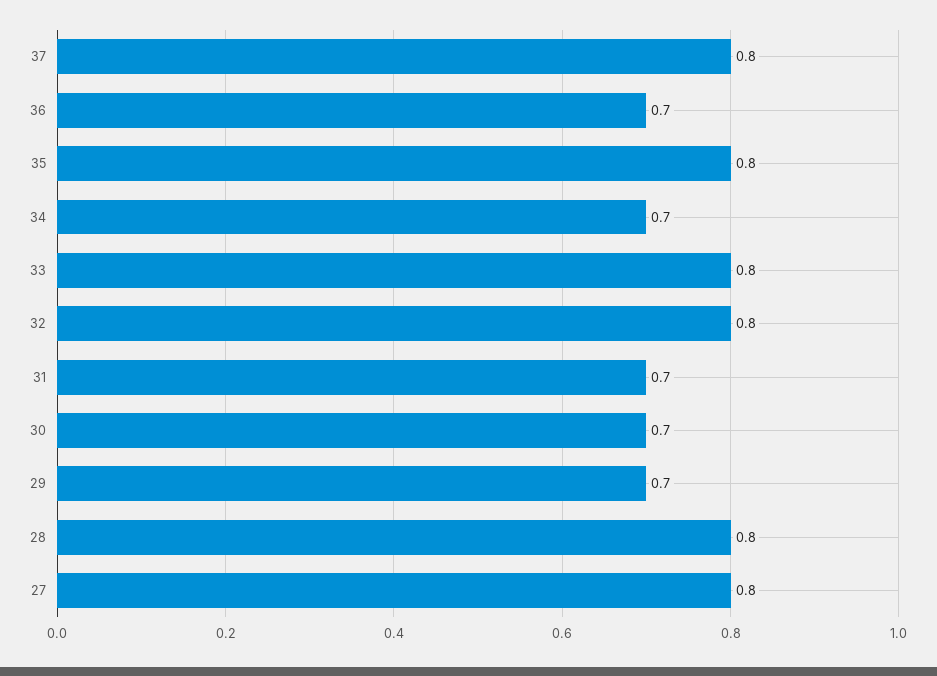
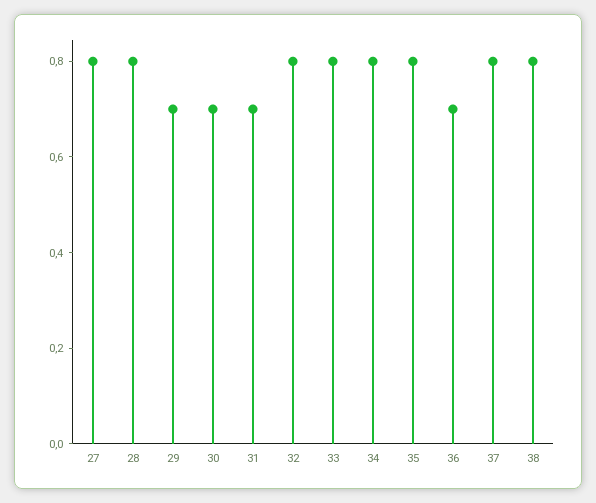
  {
    "37": 0.8,
    "36": 0.7,
    "35": 0.8,
-   "34": 0.7,
+   "34": 0.8,
    "33": 0.8,
    "32": 0.8,
    "31": 0.7,
    "30": 0.7,
    "29": 0.7,
    "28": 0.8,
-   "27": 0.8
+   "27": 0.8,
+   "38": 0.8
  }

